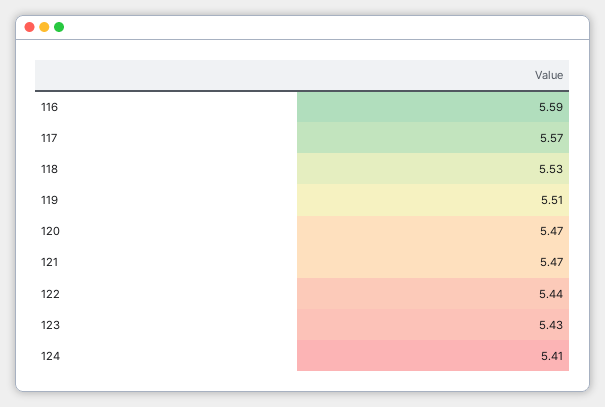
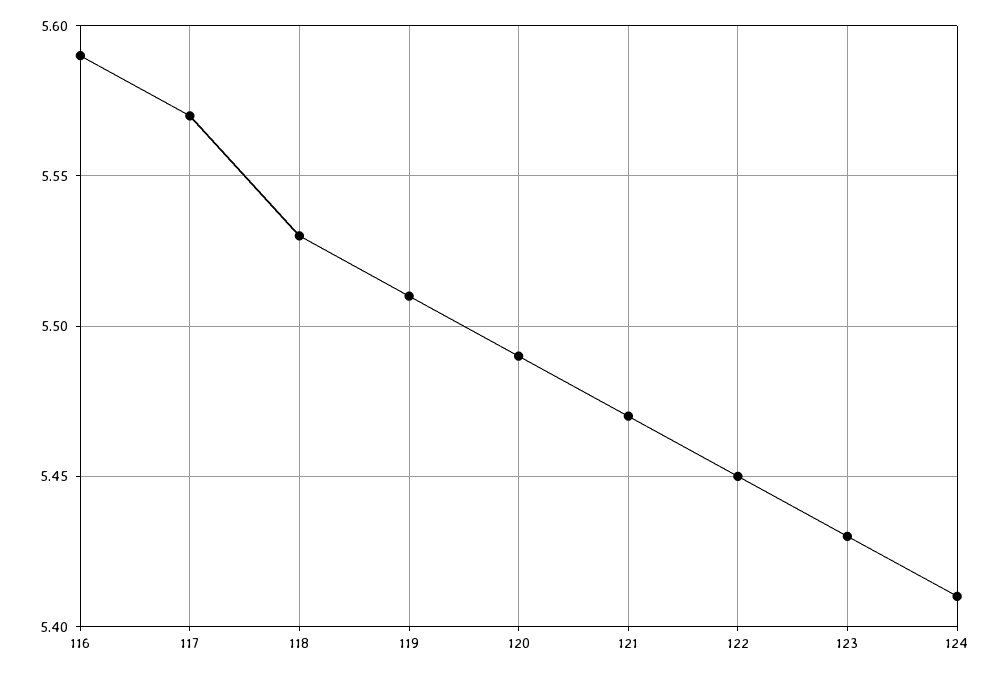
  {
    "116": 5.59,
    "117": 5.57,
    "118": 5.53,
    "119": 5.51,
-   "120": 5.47,
+   "120": 5.49,
    "121": 5.47,
-   "122": 5.44,
+   "122": 5.45,
    "123": 5.43,
    "124": 5.41
  }

